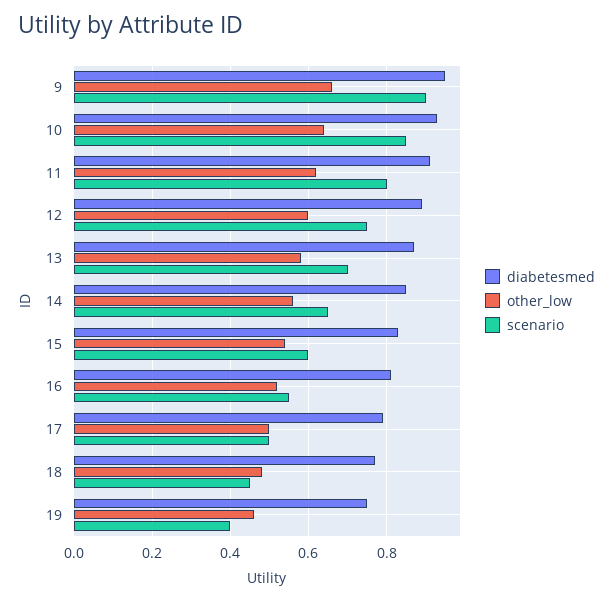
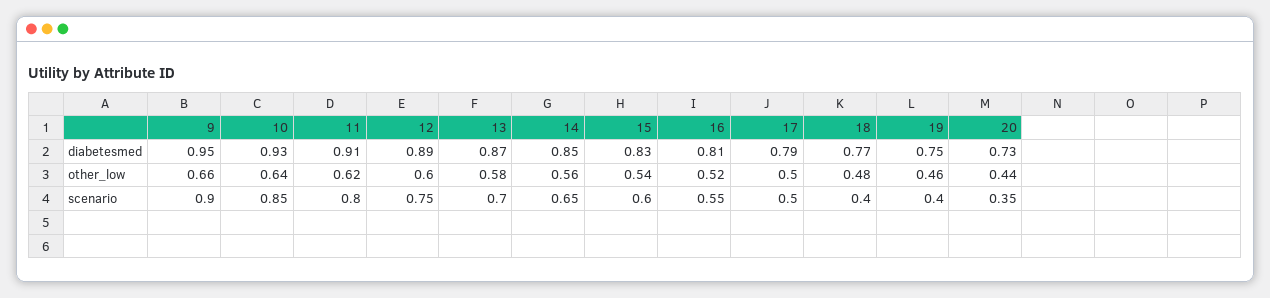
  {
    "diabetesmed": {
      "9": 0.95,
      "10": 0.93,
      "11": 0.91,
      "12": 0.89,
      "13": 0.87,
      "14": 0.85,
      "15": 0.83,
      "16": 0.81,
      "17": 0.79,
      "18": 0.77,
-     "19": 0.75
+     "19": 0.75,
+     "20": 0.73
    },
    "other_low": {
      "9": 0.66,
      "10": 0.64,
      "11": 0.62,
      "12": 0.6,
      "13": 0.58,
      "14": 0.56,
      "15": 0.54,
      "16": 0.52,
      "17": 0.5,
      "18": 0.48,
-     "19": 0.46
+     "19": 0.46,
+     "20": 0.44
    },
    "scenario": {
      "9": 0.9,
      "10": 0.85,
      "11": 0.8,
      "12": 0.75,
      "13": 0.7,
      "14": 0.65,
      "15": 0.6,
      "16": 0.55,
      "17": 0.5,
-     "18": 0.45,
+     "18": 0.4,
-     "19": 0.4
+     "19": 0.4,
+     "20": 0.35
    }
  }

